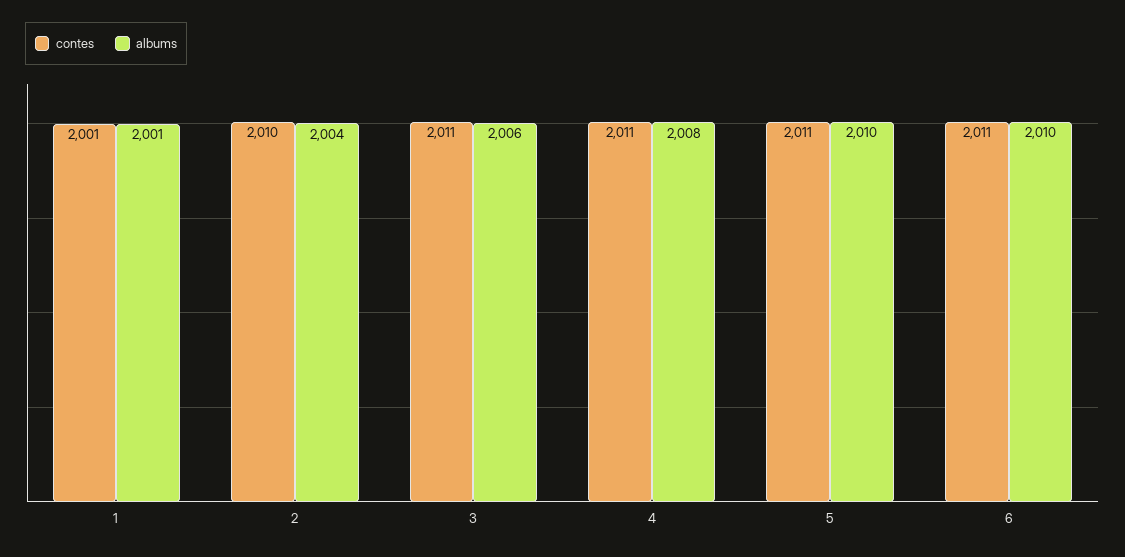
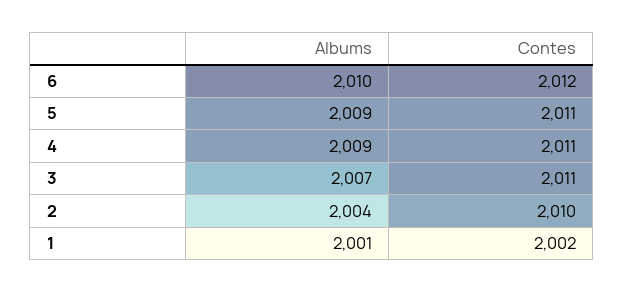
  {
    "contes": {
-     "1": 2001,
+     "1": 2002,
      "2": 2010,
      "3": 2011,
      "4": 2011,
      "5": 2011,
-     "6": 2011
+     "6": 2012
    },
    "albums": {
      "1": 2001,
      "2": 2004,
-     "3": 2006,
+     "3": 2007,
-     "4": 2008,
+     "4": 2009,
-     "5": 2010,
+     "5": 2009,
      "6": 2010
    }
  }

